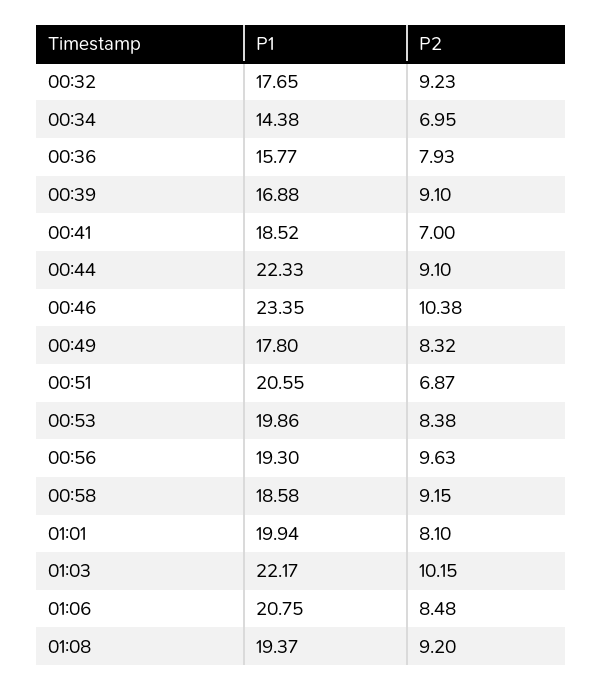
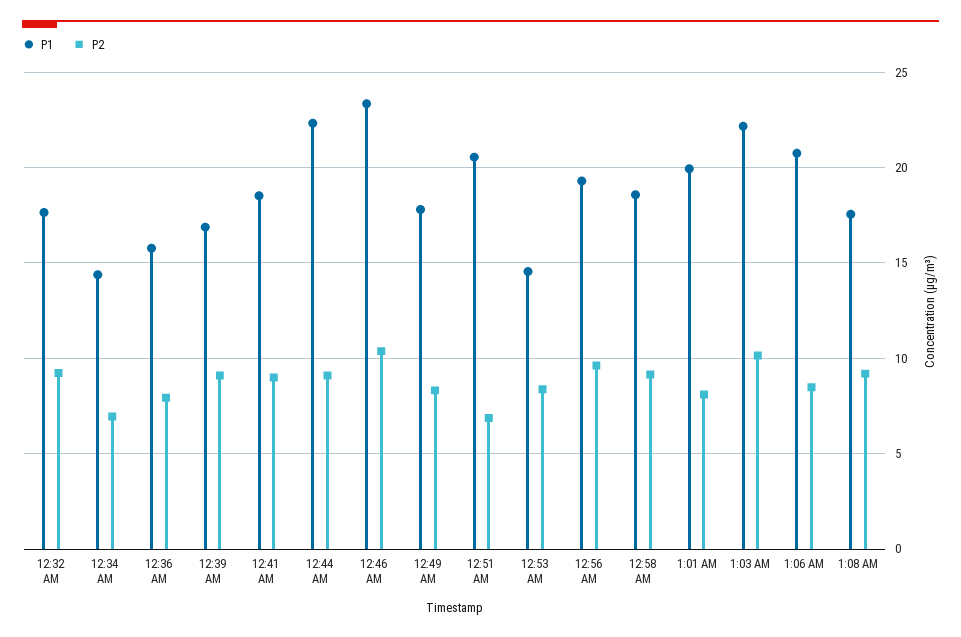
  {
    "P1": {
      "00:32": 17.65,
      "00:34": 14.38,
      "00:36": 15.77,
      "00:39": 16.88,
      "00:41": 18.52,
      "00:44": 22.33,
      "00:46": 23.35,
      "00:49": 17.8,
      "00:51": 20.55,
-     "00:53": 19.86,
+     "00:53": 14.5,
      "00:56": 19.3,
      "00:58": 18.58,
      "01:01": 19.94,
      "01:03": 22.17,
      "01:06": 20.75,
-     "01:08": 19.37
+     "01:08": 17.5
    },
    "P2": {
      "00:32": 9.23,
      "00:34": 6.95,
      "00:36": 7.93,
      "00:39": 9.1,
-     "00:41": 7,
+     "00:41": 9,
      "00:44": 9.1,
      "00:46": 10.38,
      "00:49": 8.32,
      "00:51": 6.87,
      "00:53": 8.38,
      "00:56": 9.63,
      "00:58": 9.15,
      "01:01": 8.1,
      "01:03": 10.15,
      "01:06": 8.48,
      "01:08": 9.2
    }
  }

